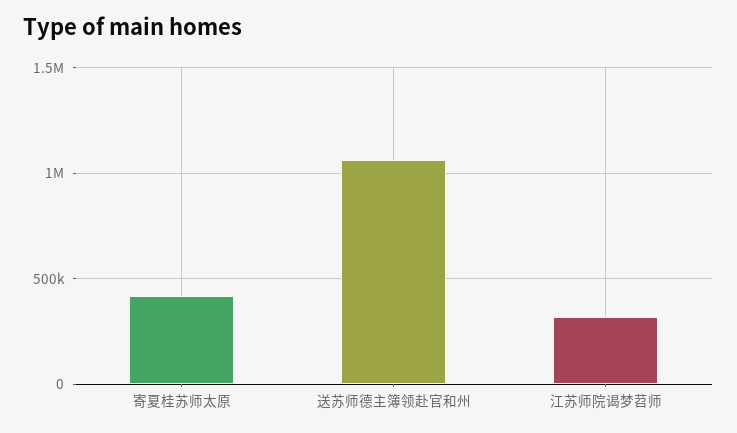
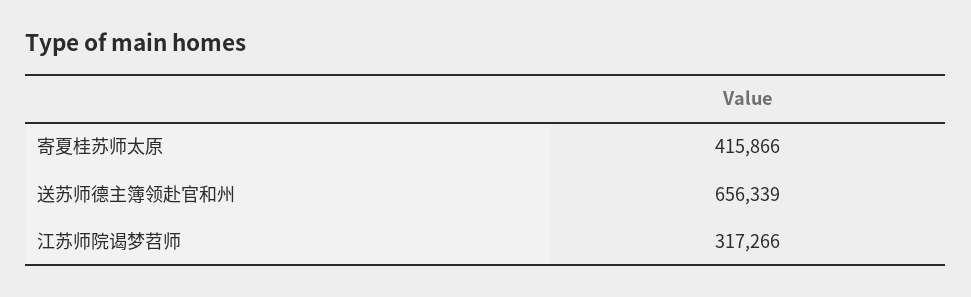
  {
    "寄夏桂苏师太原": 415866,
-   "送苏师德主簿领赴官和州": 1050000,
+   "送苏师德主簿领赴官和州": 656339,
    "江苏师院谒梦苕师": 317266
  }

